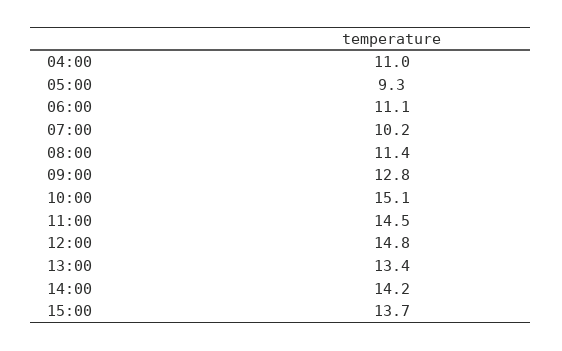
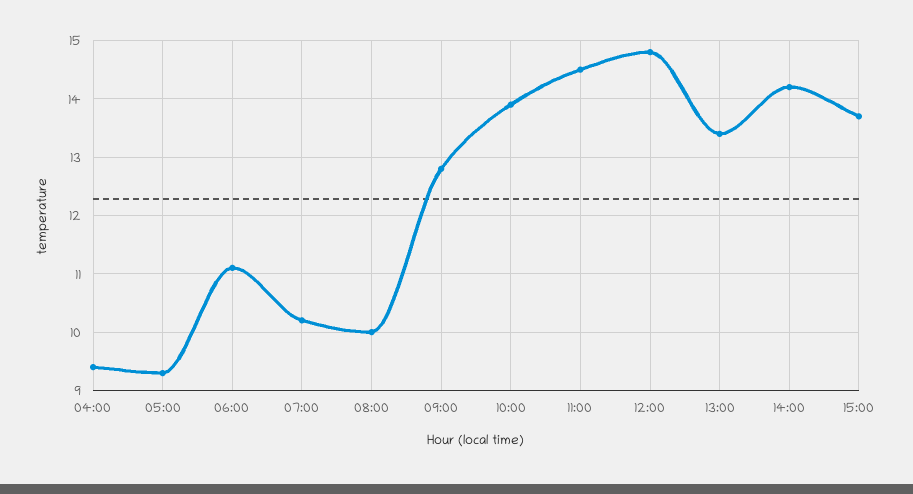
  {
-   "04:00": 11,
+   "04:00": 9.5,
    "05:00": 9.3,
    "06:00": 11.1,
    "07:00": 10.2,
-   "08:00": 11.4,
+   "08:00": 10,
    "09:00": 12.8,
-   "10:00": 15.1,
+   "10:00": 14,
    "11:00": 14.5,
    "12:00": 14.8,
    "13:00": 13.4,
    "14:00": 14.2,
    "15:00": 13.7
  }

